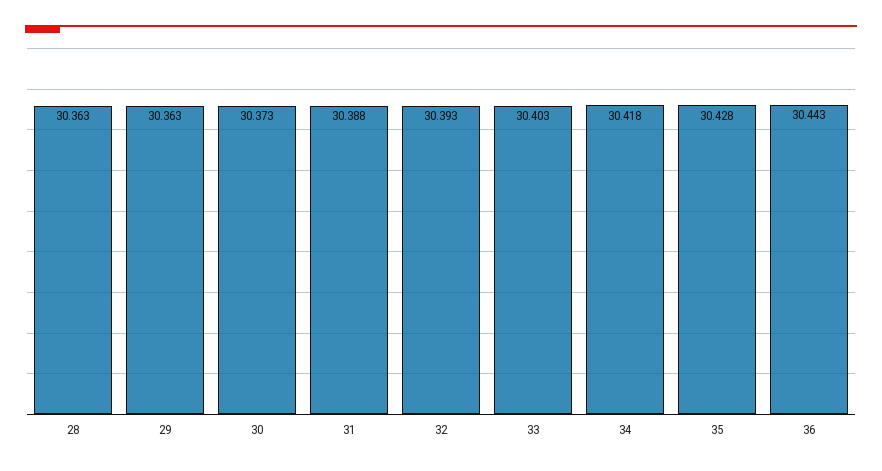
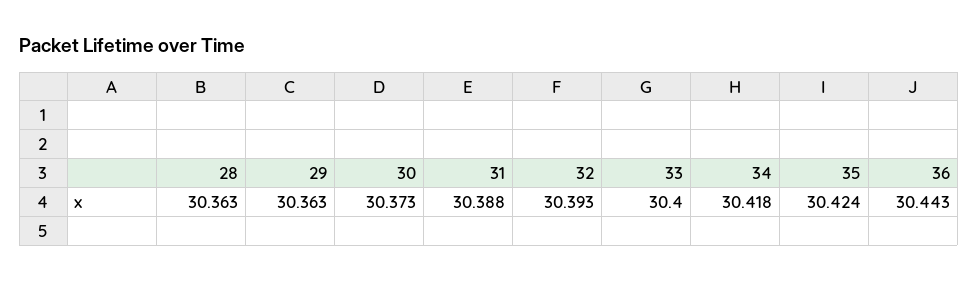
  {
    "28": 30.363,
    "29": 30.363,
    "30": 30.373,
    "31": 30.388,
    "32": 30.393,
-   "33": 30.403,
+   "33": 30.4,
    "34": 30.418,
-   "35": 30.428,
+   "35": 30.424,
    "36": 30.443
  }

